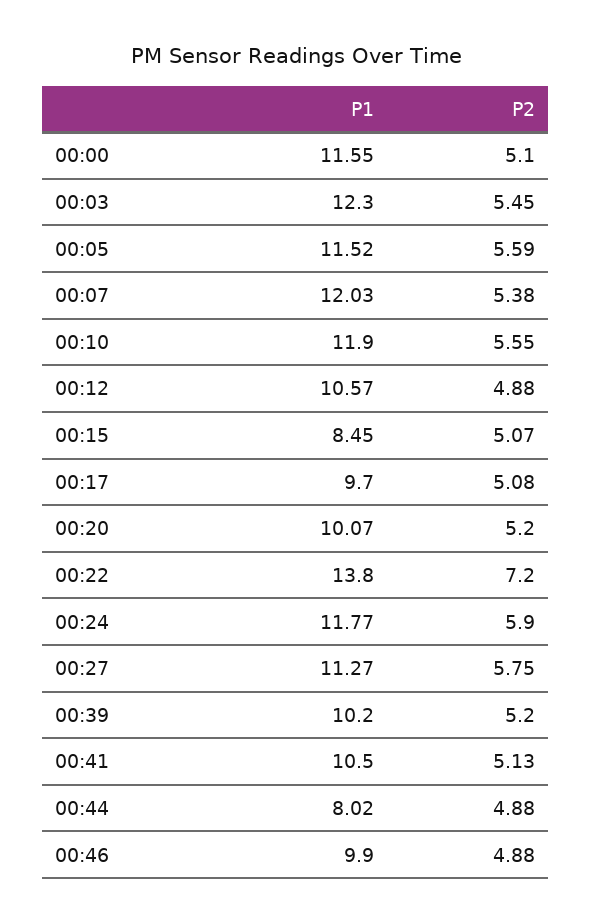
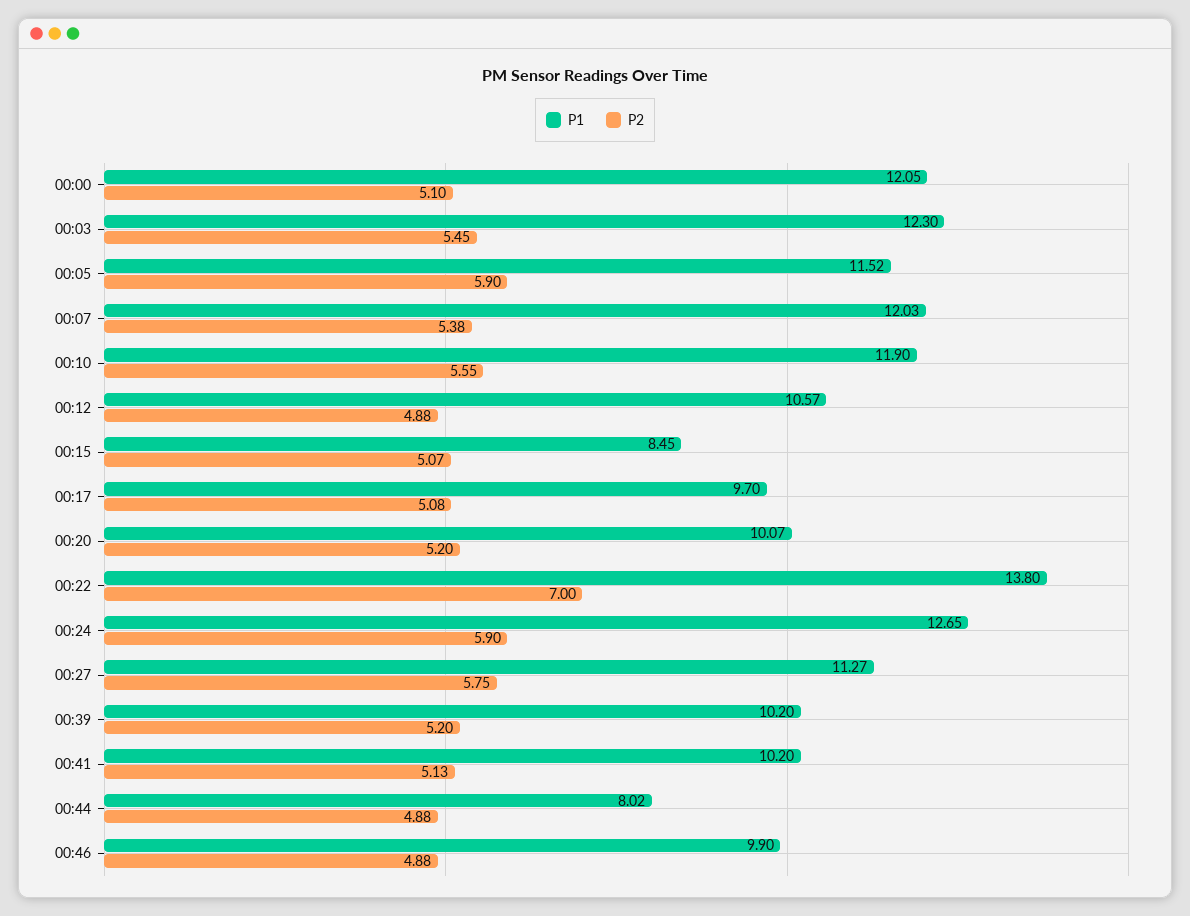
  {
    "P1": {
-     "00:00": 11.55,
+     "00:00": 12.05,
      "00:03": 12.3,
      "00:05": 11.52,
      "00:07": 12.03,
      "00:10": 11.9,
      "00:12": 10.57,
      "00:15": 8.45,
      "00:17": 9.7,
      "00:20": 10.07,
      "00:22": 13.8,
-     "00:24": 11.77,
+     "00:24": 12.65,
      "00:27": 11.27,
      "00:39": 10.2,
-     "00:41": 10.5,
+     "00:41": 10.2,
      "00:44": 8.02,
      "00:46": 9.9
    },
    "P2": {
      "00:00": 5.1,
      "00:03": 5.45,
-     "00:05": 5.59,
+     "00:05": 5.9,
      "00:07": 5.38,
      "00:10": 5.55,
      "00:12": 4.88,
      "00:15": 5.07,
      "00:17": 5.08,
      "00:20": 5.2,
-     "00:22": 7.2,
+     "00:22": 7,
      "00:24": 5.9,
      "00:27": 5.75,
      "00:39": 5.2,
      "00:41": 5.13,
      "00:44": 4.88,
      "00:46": 4.88
    }
  }

